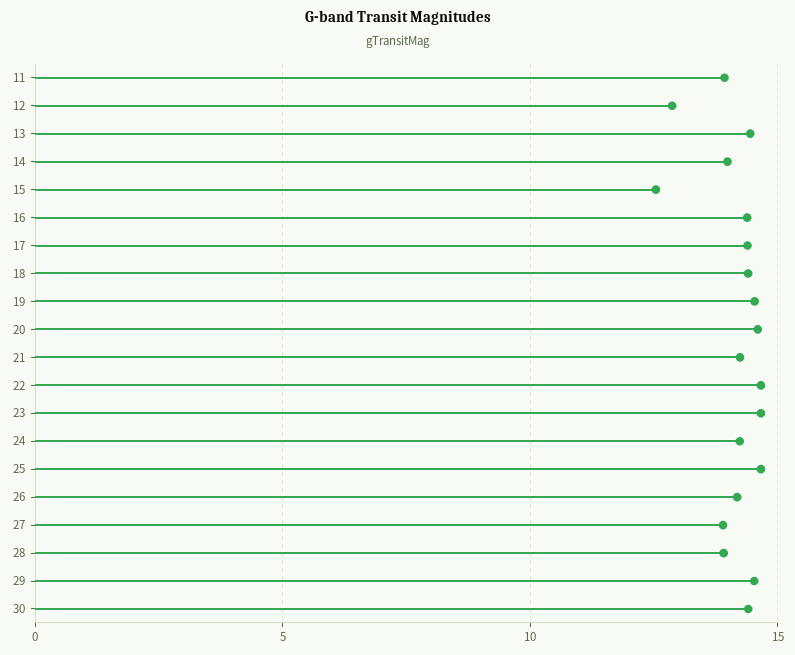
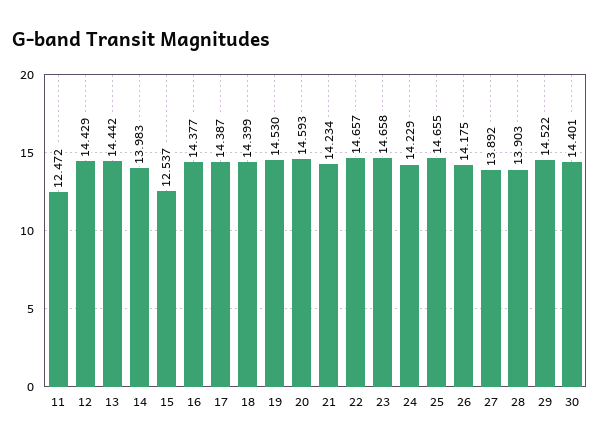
  {
-   "11": 14,
+   "11": 12.472,
-   "12": 13,
+   "12": 14.429,
    "13": 14.442,
    "14": 13.983,
    "15": 12.537,
    "16": 14.377,
    "17": 14.387,
    "18": 14.399,
    "19": 14.53,
    "20": 14.593,
    "21": 14.234,
    "22": 14.657,
    "23": 14.658,
    "24": 14.229,
    "25": 14.655,
    "26": 14.175,
    "27": 13.892,
    "28": 13.903,
    "29": 14.522,
    "30": 14.401
  }

